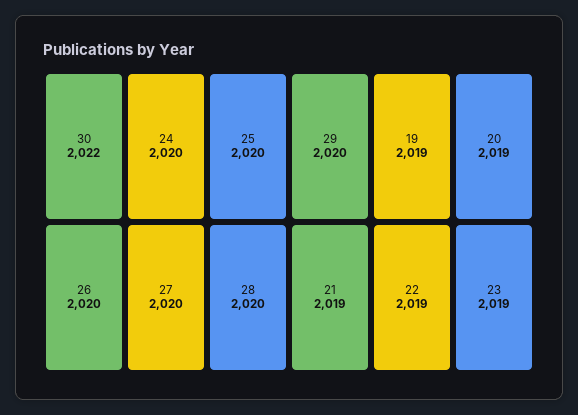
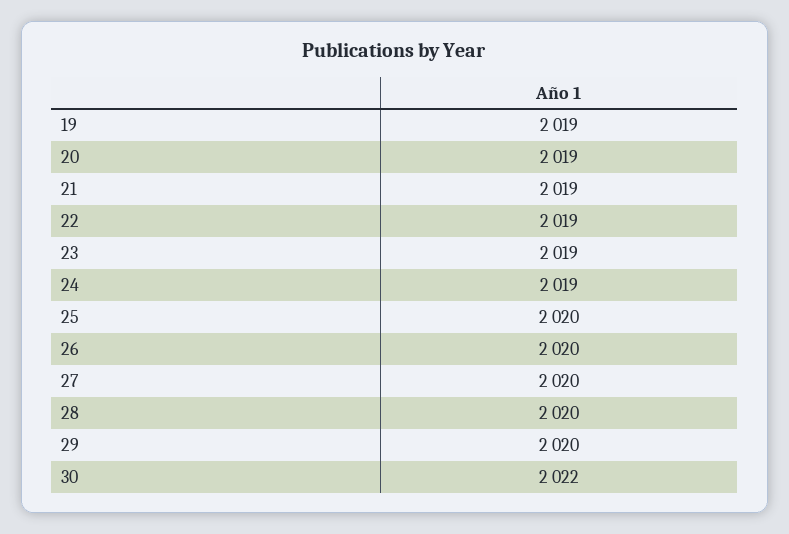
  {
    "30": 2022,
-   "24": 2020,
+   "24": 2019,
    "25": 2020,
    "26": 2020,
    "27": 2020,
    "28": 2020,
    "29": 2020,
    "19": 2019,
    "20": 2019,
    "21": 2019,
    "22": 2019,
    "23": 2019
  }

